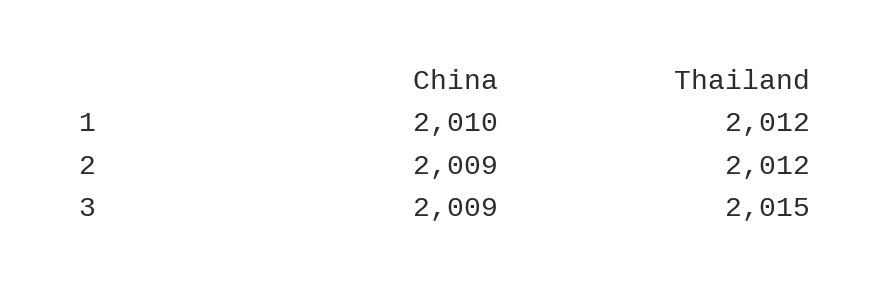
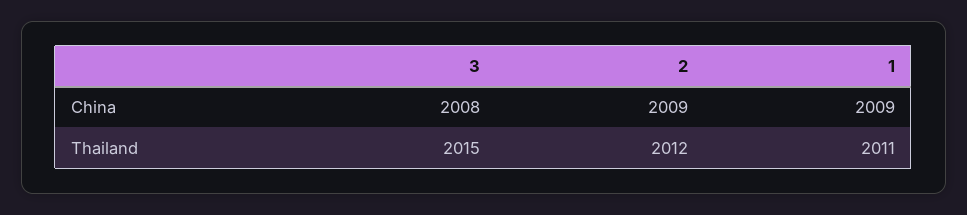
  {
    "China": {
-     "1": 2010,
+     "1": 2009,
      "2": 2009,
-     "3": 2009
+     "3": 2008
    },
    "Thailand": {
-     "1": 2012,
+     "1": 2011,
      "2": 2012,
      "3": 2015
    }
  }

